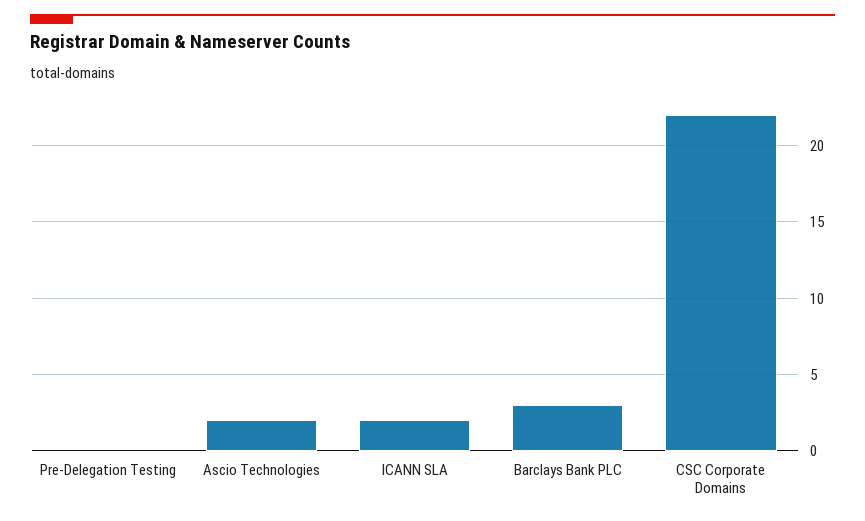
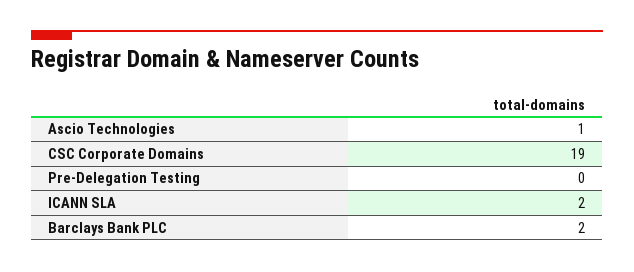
  {
    "Pre-Delegation Testing": 0,
-   "Ascio Technologies": 2,
+   "Ascio Technologies": 1,
    "ICANN SLA": 2,
-   "Barclays Bank PLC": 3,
+   "Barclays Bank PLC": 2,
-   "CSC Corporate Domains": 22
+   "CSC Corporate Domains": 19
  }

